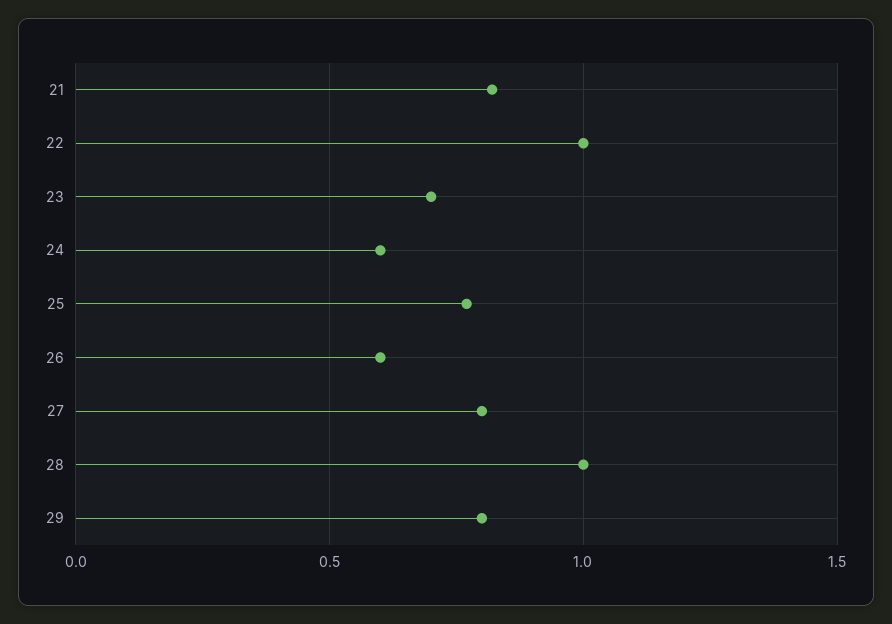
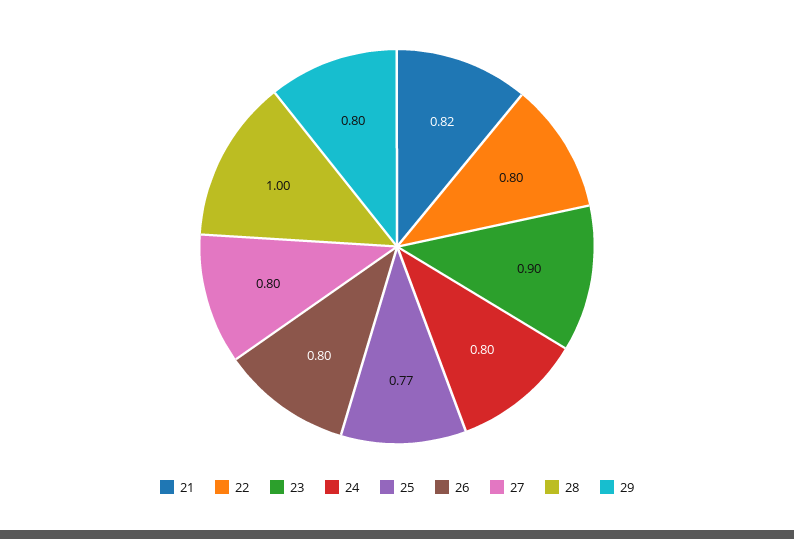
  {
    "21": 0.82,
-   "22": 1,
+   "22": 0.8,
-   "23": 0.7,
+   "23": 0.9,
-   "24": 0.6,
+   "24": 0.8,
    "25": 0.77,
-   "26": 0.6,
+   "26": 0.8,
    "27": 0.8,
    "28": 1,
    "29": 0.8
  }

